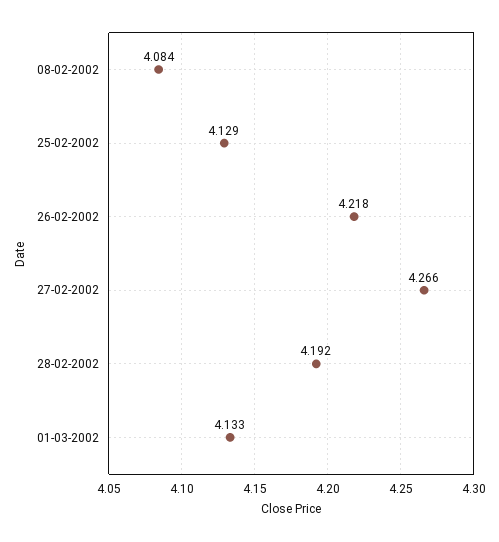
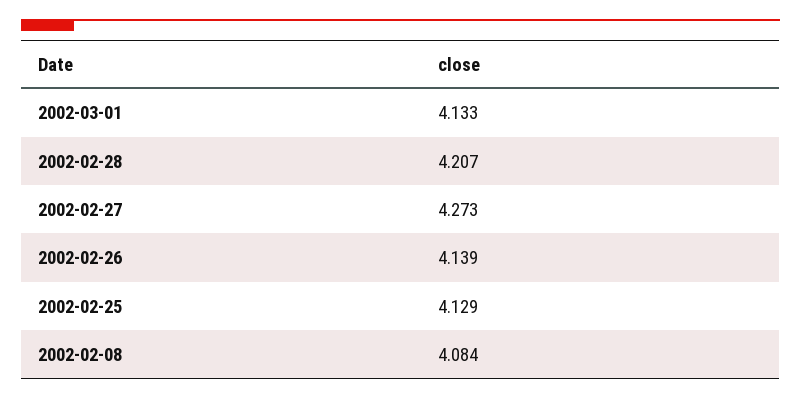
  {
    "08-02-2002": 4.084,
    "25-02-2002": 4.129,
-   "26-02-2002": 4.218,
+   "26-02-2002": 4.139,
-   "27-02-2002": 4.266,
+   "27-02-2002": 4.273,
-   "28-02-2002": 4.192,
+   "28-02-2002": 4.207,
    "01-03-2002": 4.133
  }

